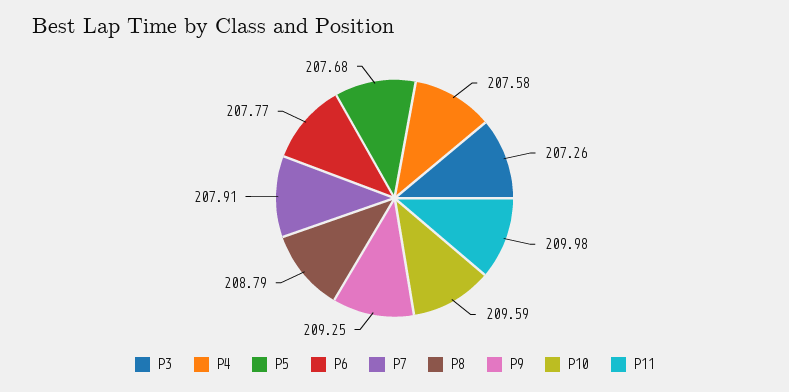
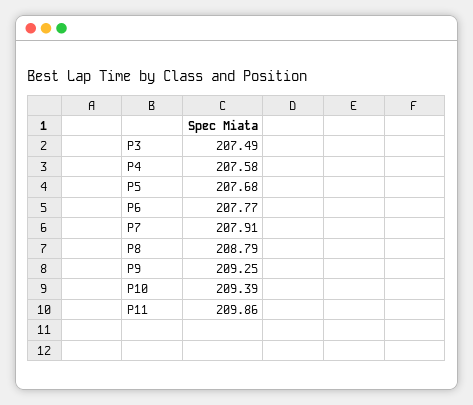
  {
-   "P3": 207.26,
+   "P3": 207.49,
    "P4": 207.58,
    "P5": 207.68,
    "P6": 207.77,
    "P7": 207.91,
    "P8": 208.79,
    "P9": 209.25,
-   "P10": 209.59,
+   "P10": 209.39,
-   "P11": 209.98
+   "P11": 209.86
  }

